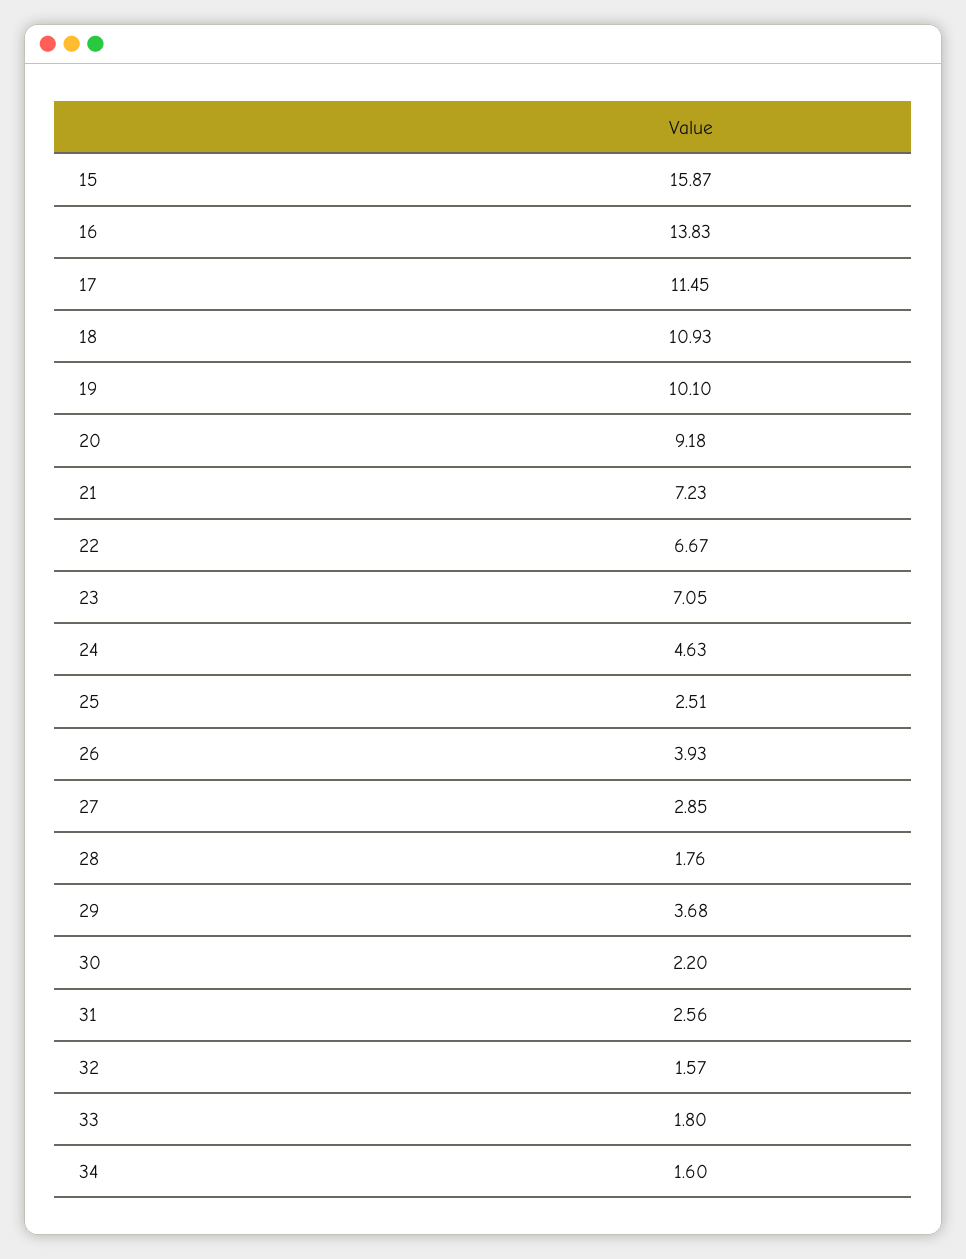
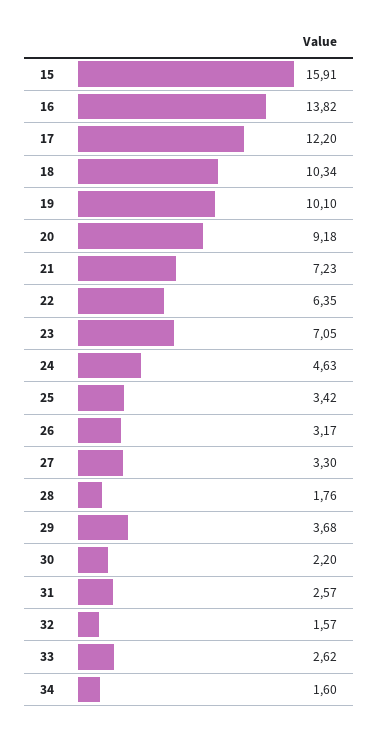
  {
-   "15": 15.87,
+   "15": 15.91,
-   "16": 13.83,
+   "16": 13.82,
-   "17": 11.45,
+   "17": 12.2,
-   "18": 10.93,
+   "18": 10.34,
    "19": 10.1,
    "20": 9.18,
    "21": 7.23,
-   "22": 6.67,
+   "22": 6.35,
    "23": 7.05,
    "24": 4.63,
-   "25": 2.51,
+   "25": 3.42,
-   "26": 3.93,
+   "26": 3.17,
-   "27": 2.85,
+   "27": 3.3,
    "28": 1.76,
    "29": 3.68,
    "30": 2.2,
-   "31": 2.56,
+   "31": 2.57,
    "32": 1.57,
-   "33": 1.8,
+   "33": 2.62,
    "34": 1.6
  }

